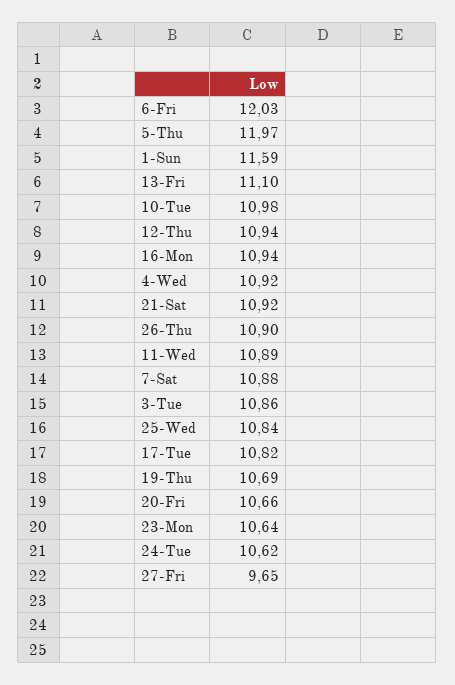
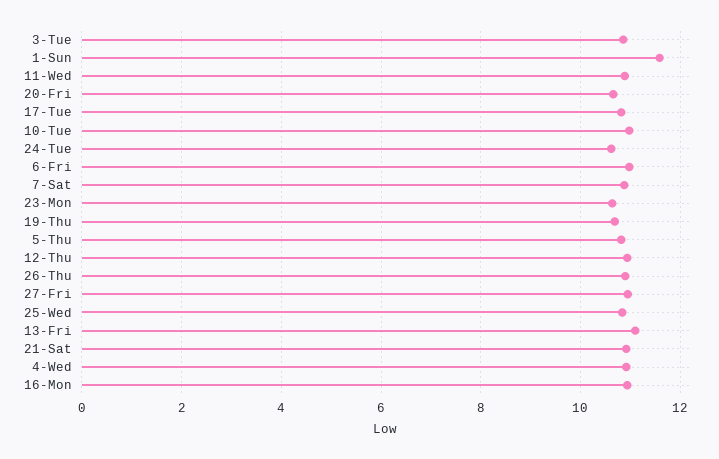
  {
-   "6-Fri": 12.03,
+   "6-Fri": 11,
-   "5-Thu": 11.97,
+   "5-Thu": 10.8,
    "1-Sun": 11.59,
    "13-Fri": 11.1,
    "10-Tue": 10.98,
    "12-Thu": 10.94,
    "16-Mon": 10.94,
    "4-Wed": 10.92,
    "21-Sat": 10.92,
    "26-Thu": 10.9,
    "11-Wed": 10.89,
    "7-Sat": 10.88,
    "3-Tue": 10.86,
    "25-Wed": 10.84,
    "17-Tue": 10.82,
    "19-Thu": 10.69,
    "20-Fri": 10.66,
    "23-Mon": 10.64,
    "24-Tue": 10.62,
-   "27-Fri": 9.65
+   "27-Fri": 11
  }

